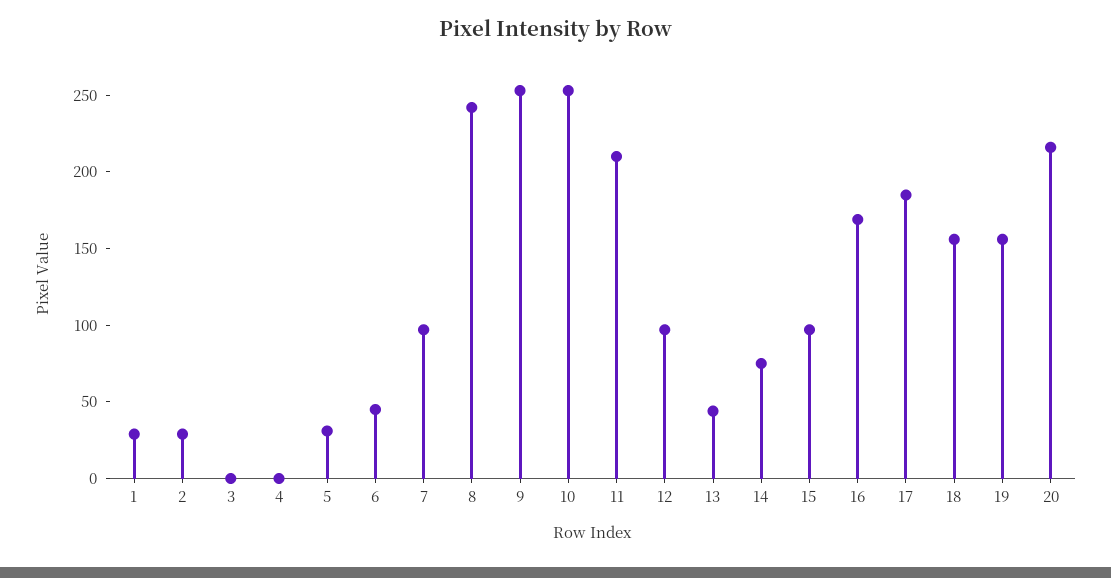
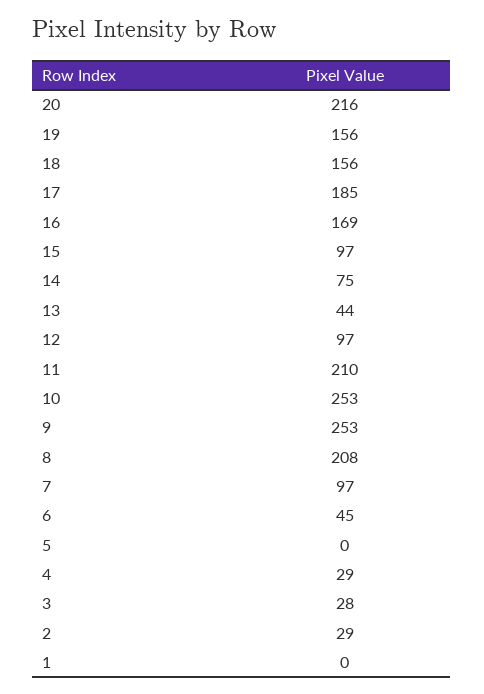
  {
-   "1": 30,
+   "1": 0,
    "2": 29,
-   "3": 0,
+   "3": 28,
-   "4": 0,
+   "4": 29,
-   "5": 30,
+   "5": 0,
    "6": 45,
    "7": 97,
-   "8": 240,
+   "8": 208,
    "9": 253,
    "10": 253,
    "11": 210,
    "12": 97,
    "13": 44,
    "14": 75,
    "15": 97,
    "16": 169,
    "17": 185,
    "18": 156,
    "19": 156,
    "20": 216
  }

